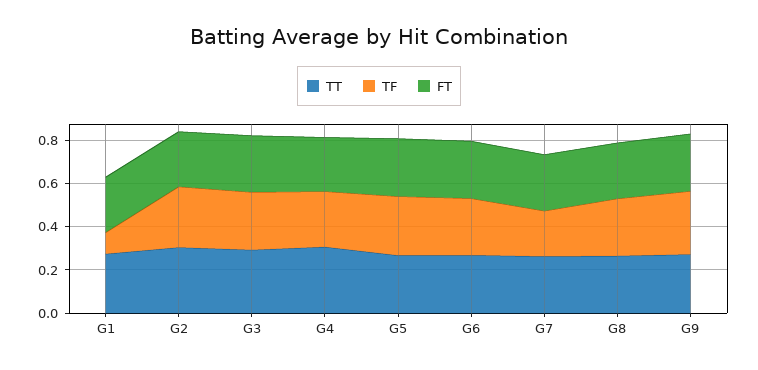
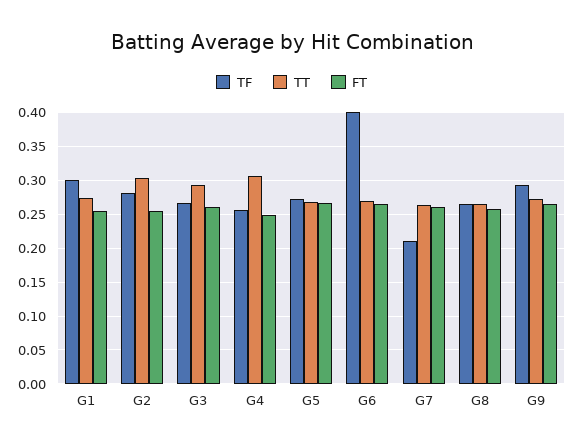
  {
    "TT": {
      "G1": 0.27,
      "G2": 0.3,
      "G3": 0.29,
      "G4": 0.31,
      "G5": 0.27,
      "G6": 0.27,
      "G7": 0.26,
      "G8": 0.27,
      "G9": 0.27
    },
    "TF": {
-     "G1": 0.1,
+     "G1": 0.3,
      "G2": 0.28,
      "G3": 0.27,
      "G4": 0.26,
      "G5": 0.27,
-     "G6": 0.25,
+     "G6": 0.4,
      "G7": 0.21,
      "G8": 0.27,
      "G9": 0.29
    },
    "FT": {
      "G1": 0.26,
      "G2": 0.26,
      "G3": 0.26,
      "G4": 0.25,
      "G5": 0.27,
      "G6": 0.27,
      "G7": 0.26,
      "G8": 0.26,
      "G9": 0.27
    }
  }

